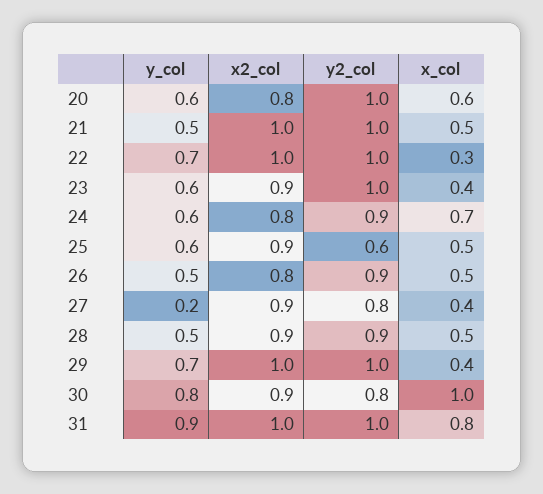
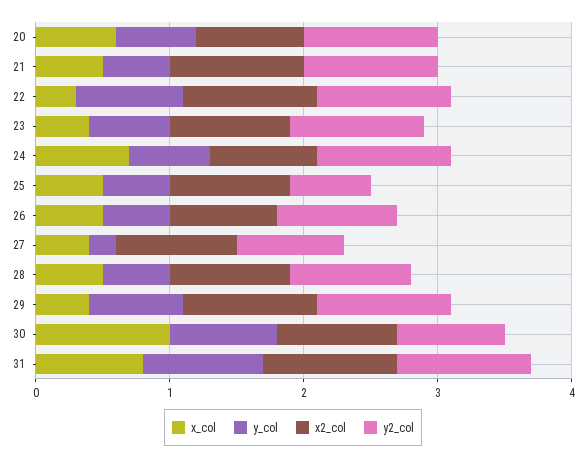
  {
    "y_col": {
      "20": 0.6,
      "21": 0.5,
-     "22": 0.7,
+     "22": 0.8,
      "23": 0.6,
      "24": 0.6,
-     "25": 0.6,
+     "25": 0.5,
      "26": 0.5,
      "27": 0.2,
      "28": 0.5,
      "29": 0.7,
      "30": 0.8,
      "31": 0.9
    },
    "x2_col": {
      "20": 0.8,
      "21": 1,
      "22": 1,
      "23": 0.9,
      "24": 0.8,
      "25": 0.9,
      "26": 0.8,
      "27": 0.9,
      "28": 0.9,
      "29": 1,
      "30": 0.9,
      "31": 1
    },
    "y2_col": {
      "20": 1,
      "21": 1,
      "22": 1,
      "23": 1,
-     "24": 0.9,
+     "24": 1,
      "25": 0.6,
      "26": 0.9,
      "27": 0.8,
      "28": 0.9,
      "29": 1,
      "30": 0.8,
      "31": 1
    },
    "x_col": {
      "20": 0.6,
      "21": 0.5,
      "22": 0.3,
      "23": 0.4,
      "24": 0.7,
      "25": 0.5,
      "26": 0.5,
      "27": 0.4,
      "28": 0.5,
      "29": 0.4,
      "30": 1,
      "31": 0.8
    }
  }

